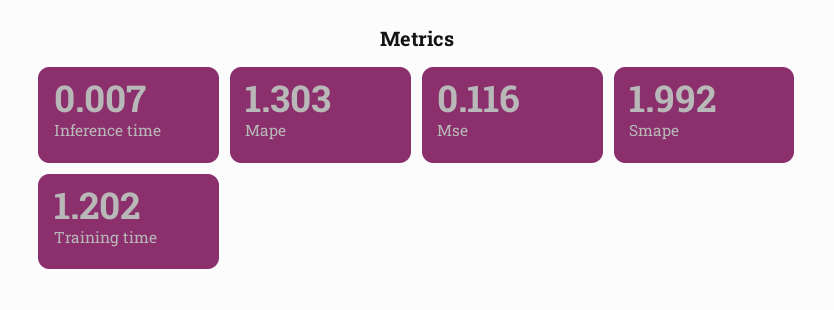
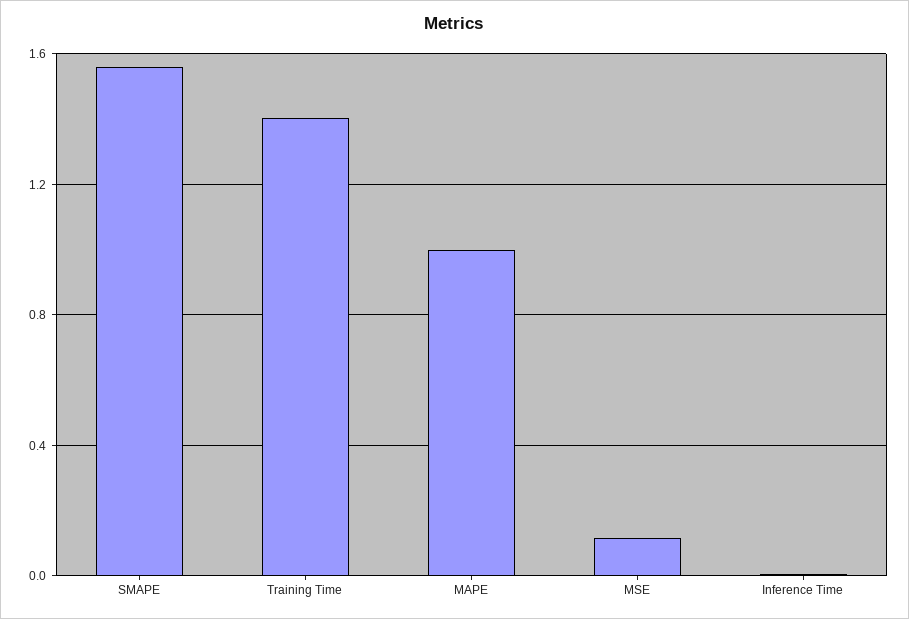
  {
    "Inference time": 0.007,
-   "Mape": 1.303,
+   "Mape": 1,
    "Mse": 0.116,
-   "Smape": 1.992,
+   "Smape": 1.55,
-   "Training time": 1.202
+   "Training time": 1.4
  }

